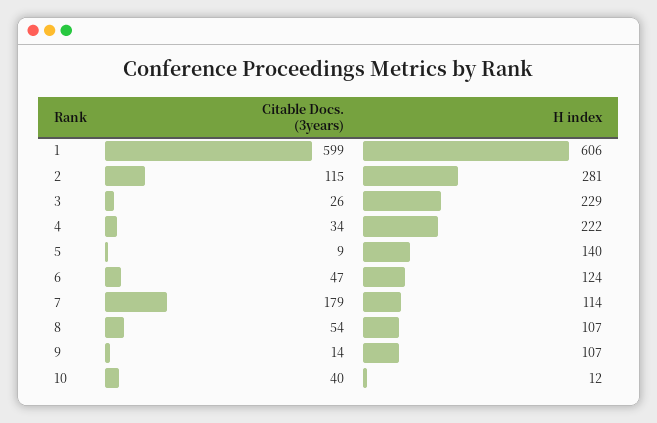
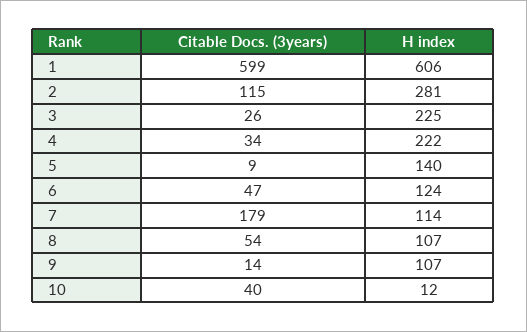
  {
    "Citable Docs. (3years)": {
      "1": 599,
      "2": 115,
      "3": 26,
      "4": 34,
      "5": 9,
      "6": 47,
      "7": 179,
      "8": 54,
      "9": 14,
      "10": 40
    },
    "H index": {
      "1": 606,
      "2": 281,
-     "3": 229,
+     "3": 225,
      "4": 222,
      "5": 140,
      "6": 124,
      "7": 114,
      "8": 107,
      "9": 107,
      "10": 12
    }
  }

